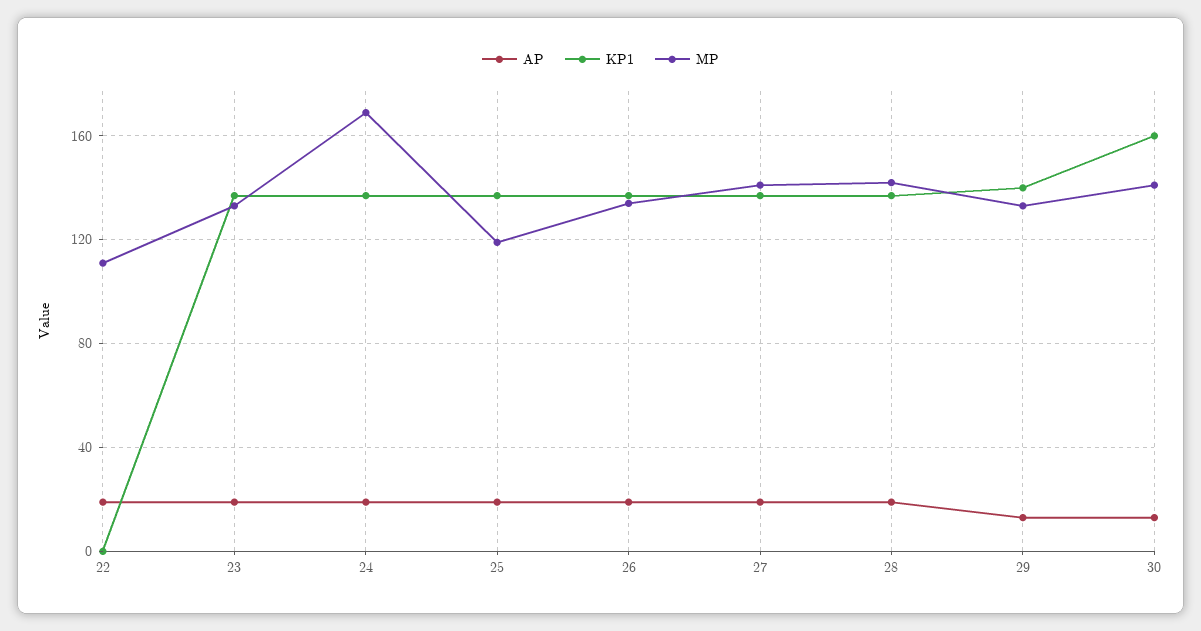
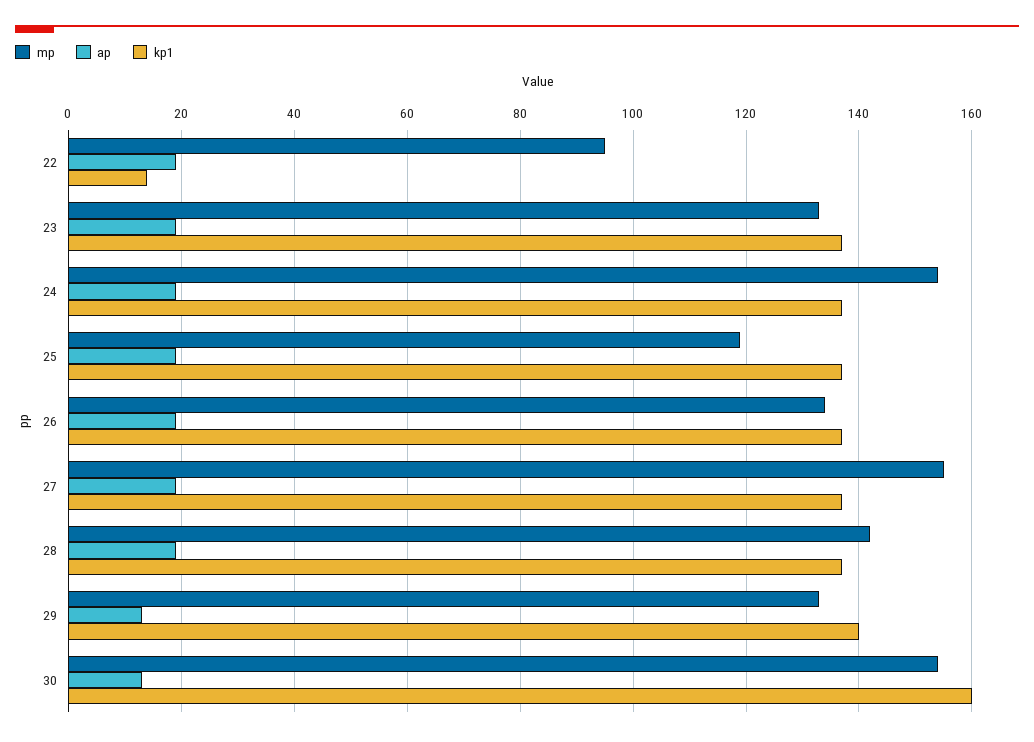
  {
    "AP": {
      "22": 20,
      "23": 20,
      "24": 20,
      "25": 20,
      "26": 20,
      "27": 20,
      "28": 20,
      "29": 15,
      "30": 15
    },
    "KP1": {
-     "22": 0,
+     "22": 15,
      "23": 135,
      "24": 135,
      "25": 135,
      "26": 135,
      "27": 135,
      "28": 135,
      "29": 140,
      "30": 160
    },
    "MP": {
-     "22": 110,
+     "22": 95,
      "23": 135,
-     "24": 170,
+     "24": 155,
      "25": 120,
      "26": 135,
-     "27": 140,
+     "27": 155,
      "28": 140,
      "29": 135,
-     "30": 140
+     "30": 155
    }
  }

